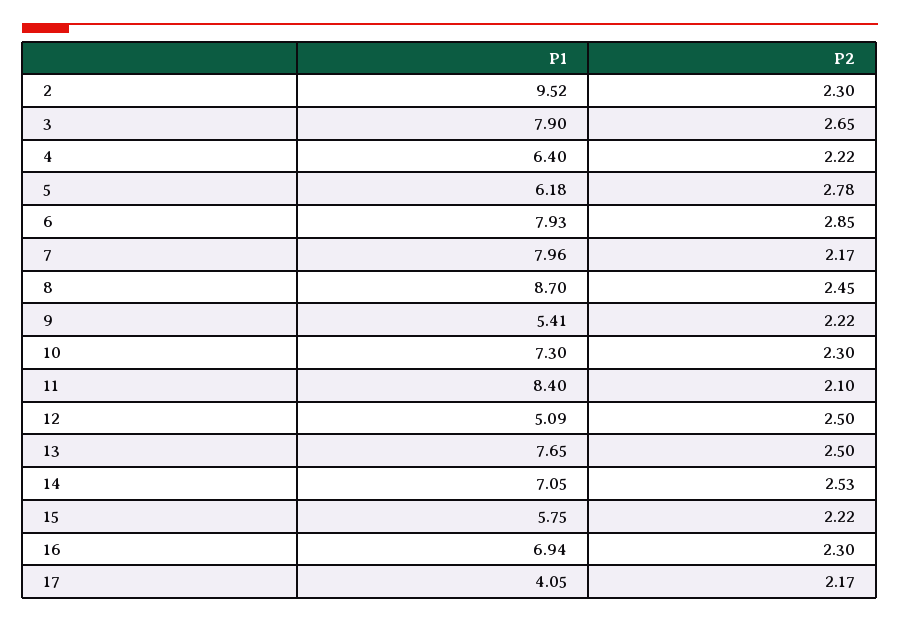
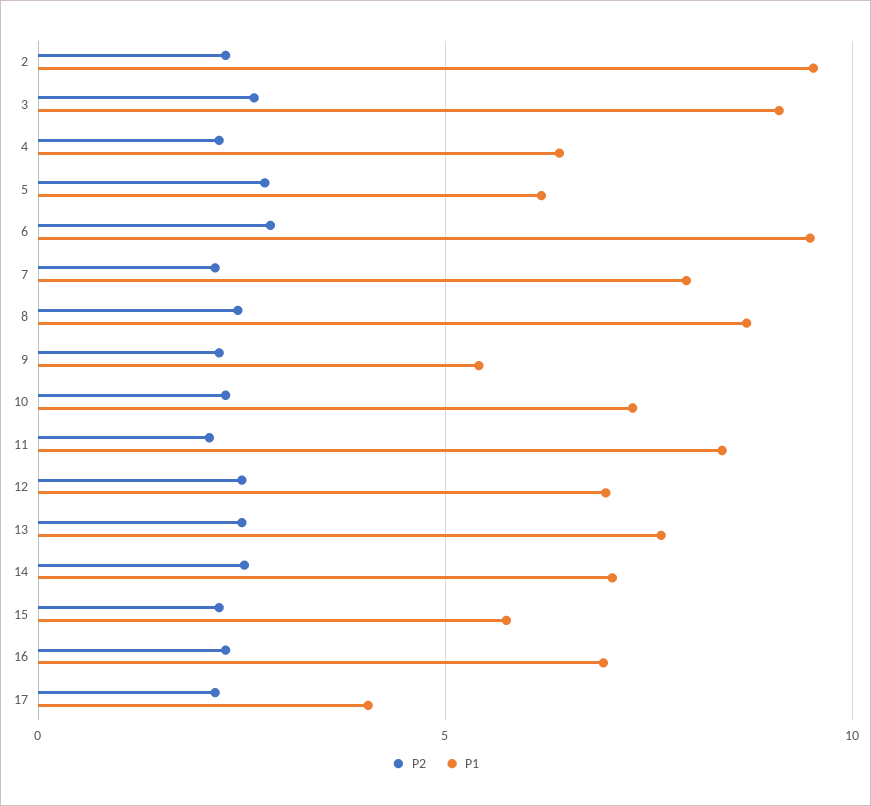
  {
    "P1": {
      "2": 9.52,
-     "3": 7.9,
+     "3": 9,
      "4": 6.4,
      "5": 6.18,
-     "6": 7.93,
+     "6": 9.5,
      "7": 7.96,
      "8": 8.7,
      "9": 5.41,
      "10": 7.3,
      "11": 8.4,
-     "12": 5.09,
+     "12": 7,
      "13": 7.65,
      "14": 7.05,
      "15": 5.75,
      "16": 6.94,
      "17": 4.05
    },
    "P2": {
      "2": 2.3,
      "3": 2.65,
      "4": 2.22,
      "5": 2.78,
      "6": 2.85,
      "7": 2.17,
      "8": 2.45,
      "9": 2.22,
      "10": 2.3,
      "11": 2.1,
      "12": 2.5,
      "13": 2.5,
      "14": 2.53,
      "15": 2.22,
      "16": 2.3,
      "17": 2.17
    }
  }

